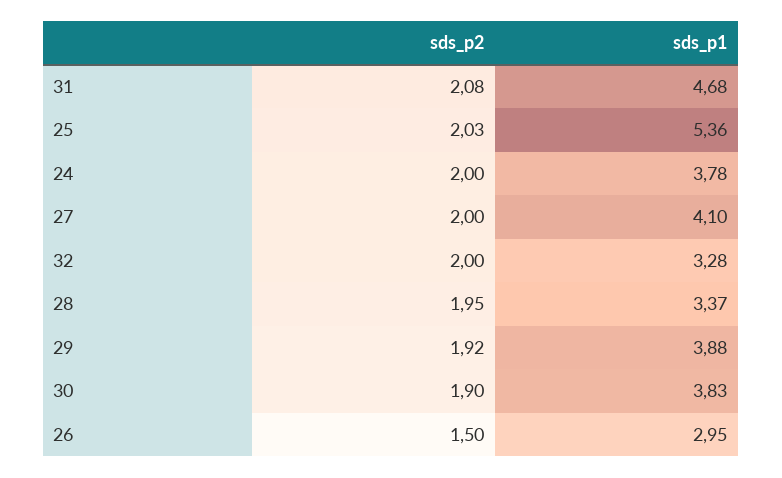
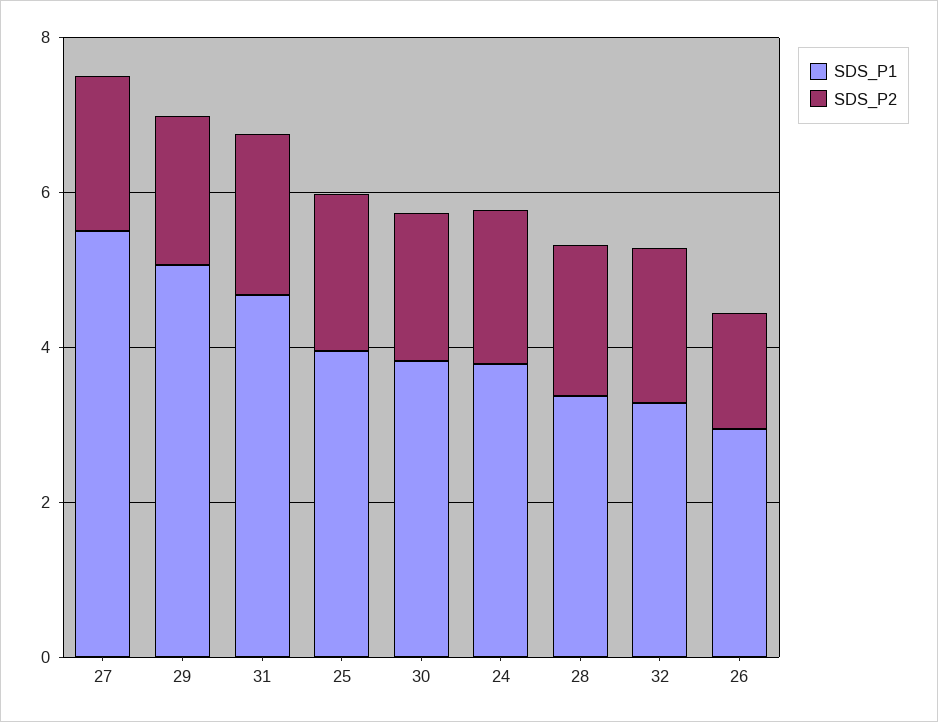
  {
    "sds_p2": {
      "31": 2.08,
      "25": 2.03,
      "24": 2,
      "27": 2,
      "32": 2,
      "28": 1.95,
      "29": 1.92,
      "30": 1.9,
      "26": 1.5
    },
    "sds_p1": {
      "31": 4.68,
-     "25": 5.36,
+     "25": 4,
      "24": 3.78,
-     "27": 4.1,
+     "27": 5.5,
      "32": 3.28,
      "28": 3.37,
-     "29": 3.88,
+     "29": 5,
      "30": 3.83,
      "26": 2.95
    }
  }

